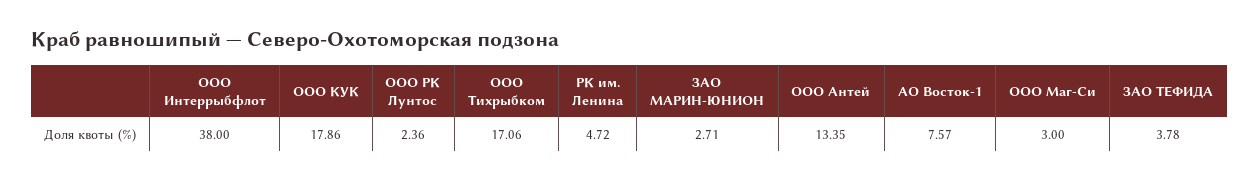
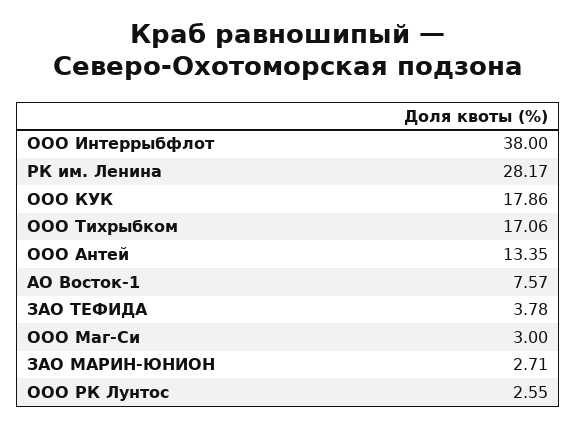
  {
    "ООО Интеррыбфлот": 38,
    "ООО КУК": 17.86,
-   "ООО РК Лунтос": 2.36,
+   "ООО РК Лунтос": 2.55,
    "ООО Тихрыбком": 17.06,
-   "РК им. Ленина": 4.72,
+   "РК им. Ленина": 28.17,
    "ЗАО МАРИН-ЮНИОН": 2.71,
    "ООО Антей": 13.35,
    "АО Восток-1": 7.57,
    "ООО Маг-Си": 3,
    "ЗАО ТЕФИДА": 3.78
  }

